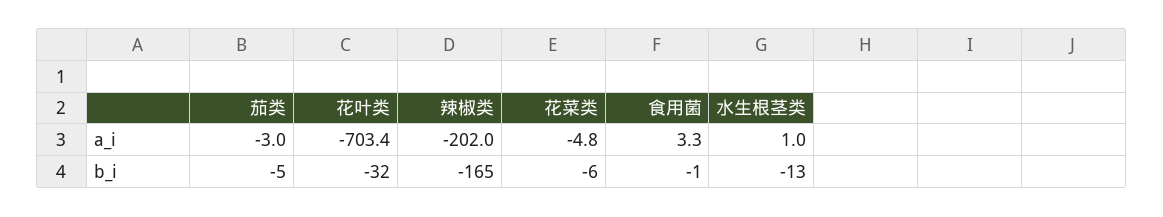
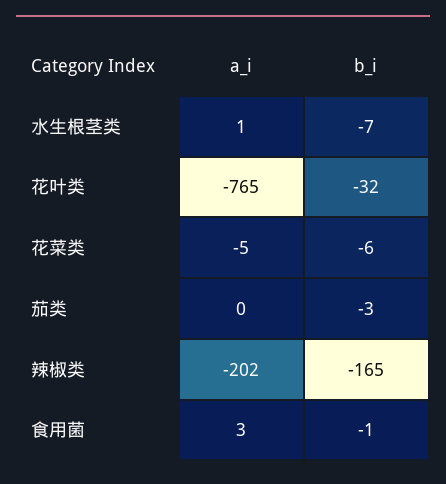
  {
    "茄类": {
-     "a_i": -3,
+     "a_i": 0,
-     "b_i": -5
+     "b_i": -3
    },
    "花叶类": {
-     "a_i": -703.4,
+     "a_i": -765,
      "b_i": -32
    },
    "辣椒类": {
      "a_i": -202,
      "b_i": -165
    },
    "花菜类": {
      "a_i": -4.8,
      "b_i": -6
    },
    "食用菌": {
      "a_i": 3.3,
      "b_i": -1
    },
    "水生根茎类": {
      "a_i": 1,
-     "b_i": -13
+     "b_i": -7
    }
  }

